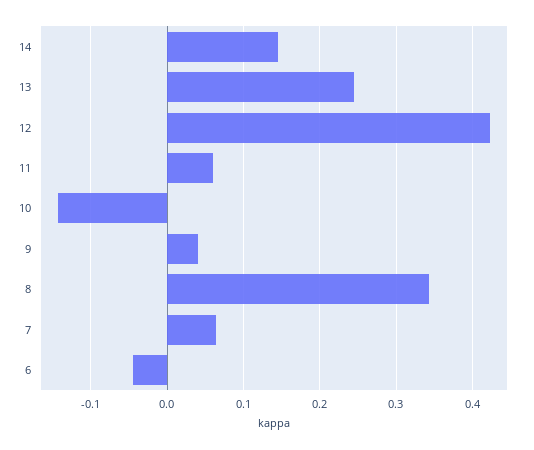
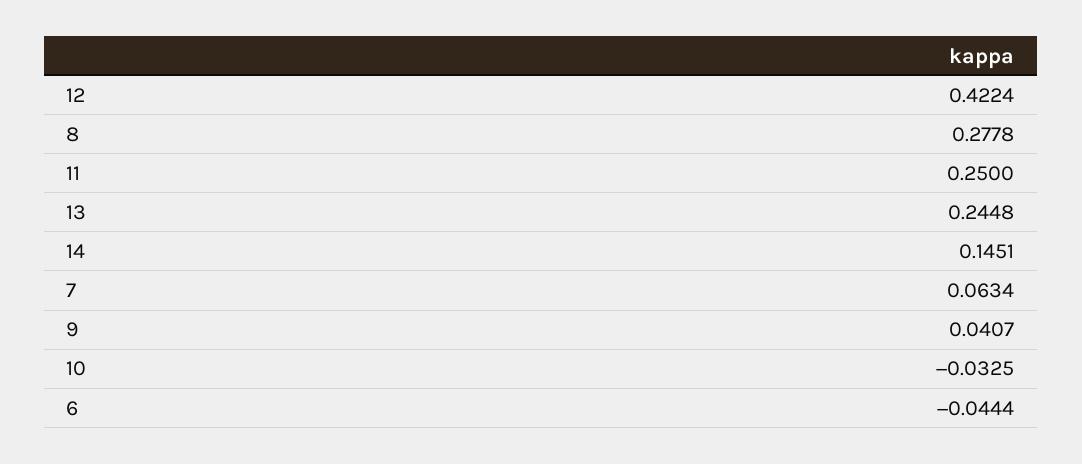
  {
    "14": 0.1451,
    "13": 0.2448,
    "12": 0.4224,
-   "11": 0.06,
+   "11": 0.25,
-   "10": -0.14,
+   "10": -0.0325,
    "9": 0.0407,
-   "8": 0.34,
+   "8": 0.2778,
    "7": 0.0634,
    "6": -0.0444
  }

